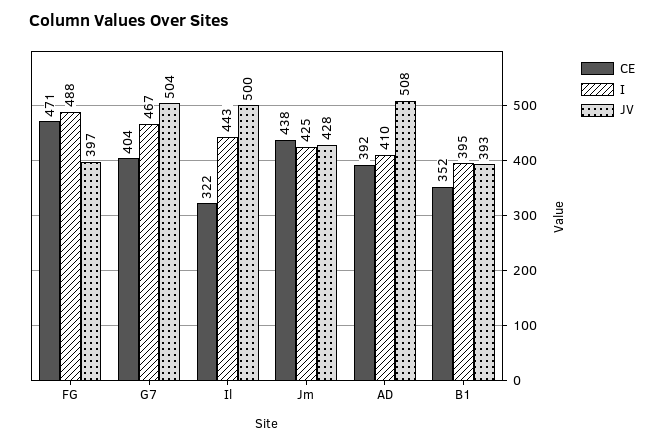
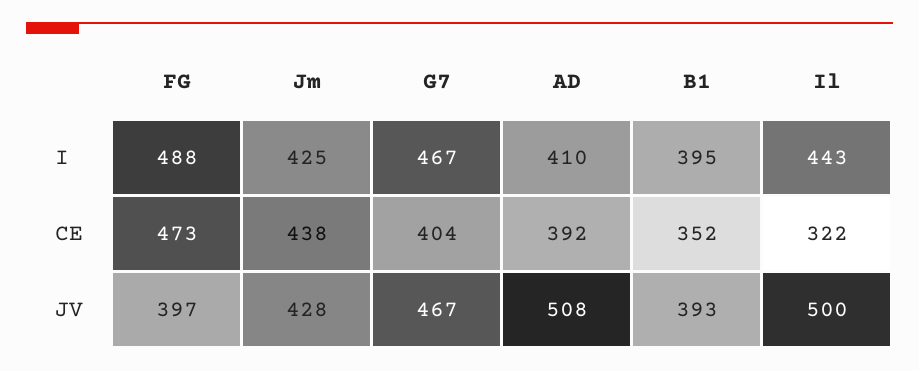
  {
    "CE": {
-     "FG": 471,
+     "FG": 473,
      "G7": 404,
      "Il": 322,
      "Jm": 438,
      "AD": 392,
      "B1": 352
    },
    "I": {
      "FG": 488,
      "G7": 467,
      "Il": 443,
      "Jm": 425,
      "AD": 410,
      "B1": 395
    },
    "JV": {
      "FG": 397,
-     "G7": 504,
+     "G7": 467,
      "Il": 500,
      "Jm": 428,
      "AD": 508,
      "B1": 393
    }
  }

